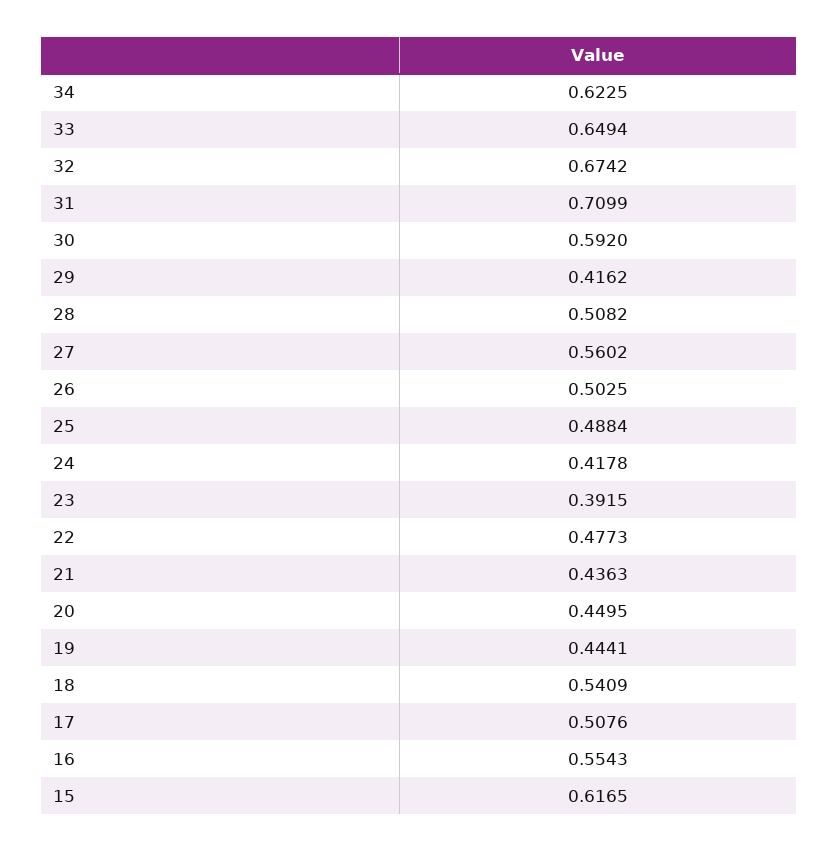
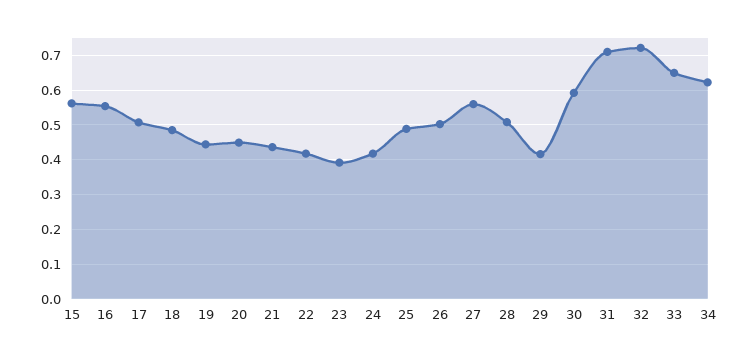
  {
    "34": 0.6225,
    "33": 0.6494,
-   "32": 0.6742,
+   "32": 0.72,
    "31": 0.7099,
    "30": 0.592,
    "29": 0.4162,
    "28": 0.5082,
    "27": 0.5602,
    "26": 0.5025,
    "25": 0.4884,
    "24": 0.4178,
    "23": 0.3915,
-   "22": 0.4773,
+   "22": 0.42,
    "21": 0.4363,
    "20": 0.4495,
    "19": 0.4441,
-   "18": 0.5409,
+   "18": 0.48,
    "17": 0.5076,
    "16": 0.5543,
-   "15": 0.6165
+   "15": 0.56
  }

